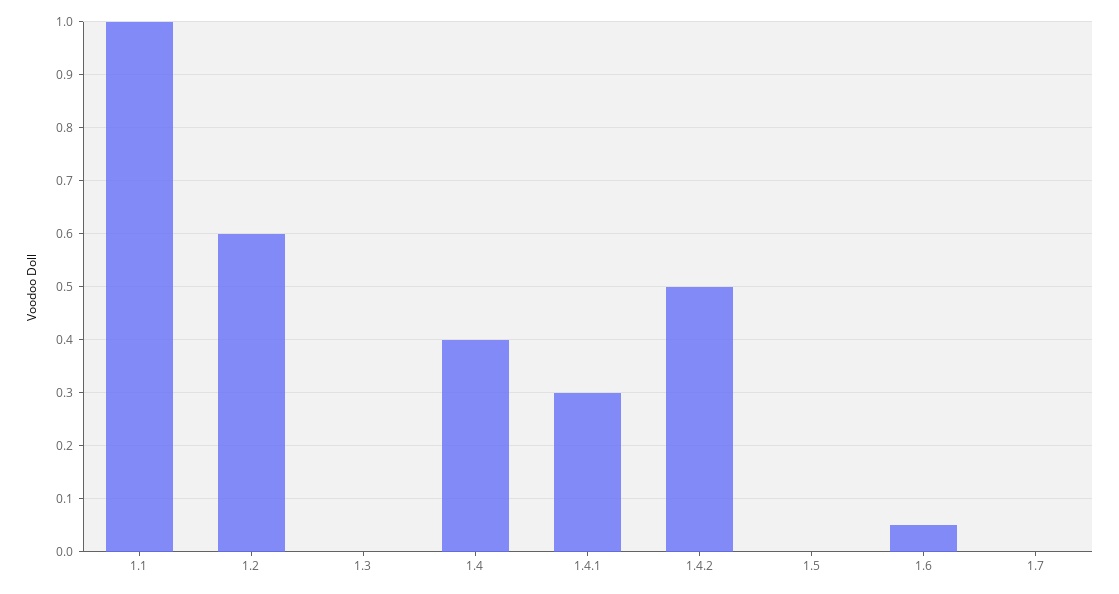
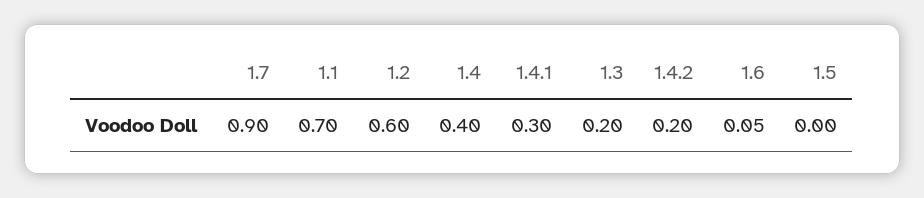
  {
-   "1.1": 1,
+   "1.1": 0.7,
    "1.2": 0.6,
-   "1.3": 0,
+   "1.3": 0.2,
    "1.4": 0.4,
    "1.4.1": 0.3,
-   "1.4.2": 0.5,
+   "1.4.2": 0.2,
    "1.5": 0,
    "1.6": 0.05,
-   "1.7": 0
+   "1.7": 0.9
  }

